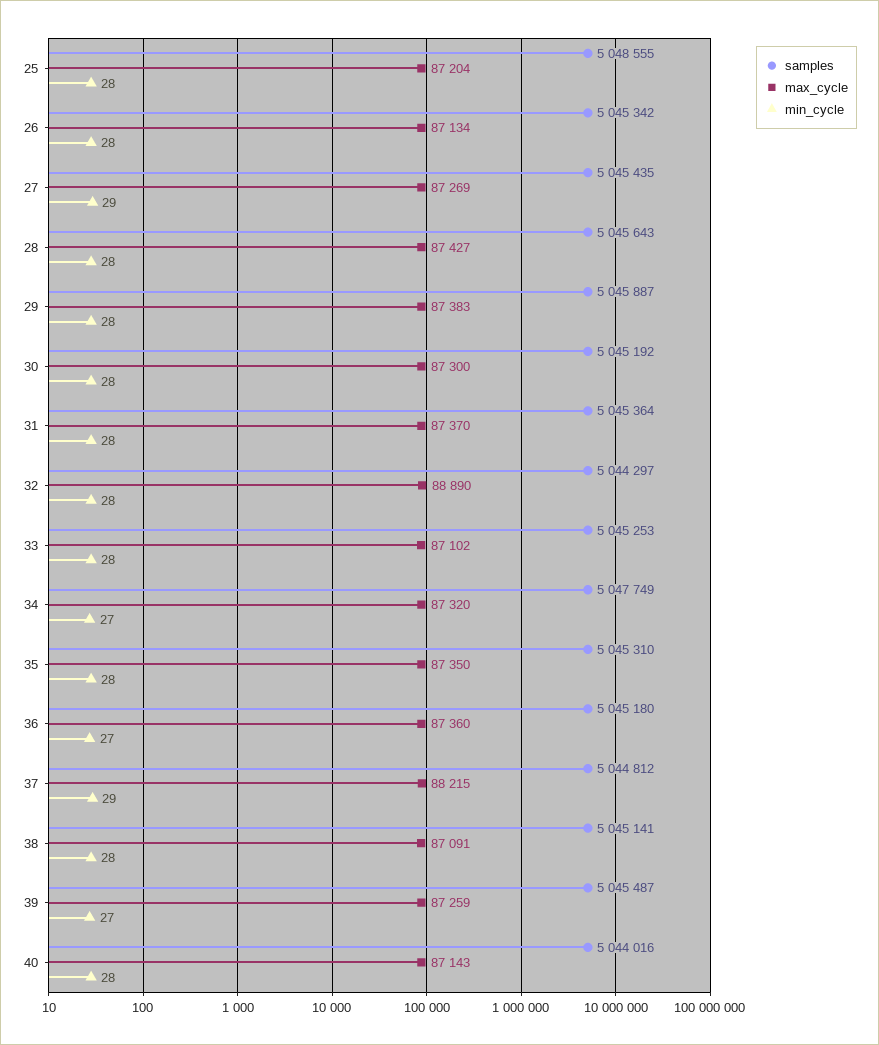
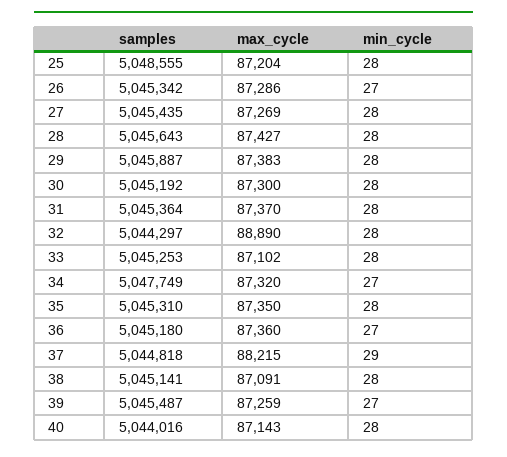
  {
    "samples": {
      "25": 5048555,
      "26": 5045342,
      "27": 5045435,
      "28": 5045643,
      "29": 5045887,
      "30": 5045192,
      "31": 5045364,
      "32": 5044297,
      "33": 5045253,
      "34": 5047749,
      "35": 5045310,
      "36": 5045180,
-     "37": 5044812,
+     "37": 5044818,
      "38": 5045141,
      "39": 5045487,
      "40": 5044016
    },
    "max_cycle": {
      "25": 87204,
-     "26": 87134,
+     "26": 87286,
      "27": 87269,
      "28": 87427,
      "29": 87383,
      "30": 87300,
      "31": 87370,
      "32": 88890,
      "33": 87102,
      "34": 87320,
      "35": 87350,
      "36": 87360,
      "37": 88215,
      "38": 87091,
      "39": 87259,
      "40": 87143
    },
    "min_cycle": {
      "25": 28,
-     "26": 28,
+     "26": 27,
-     "27": 29,
+     "27": 28,
      "28": 28,
      "29": 28,
      "30": 28,
      "31": 28,
      "32": 28,
      "33": 28,
      "34": 27,
      "35": 28,
      "36": 27,
      "37": 29,
      "38": 28,
      "39": 27,
      "40": 28
    }
  }

